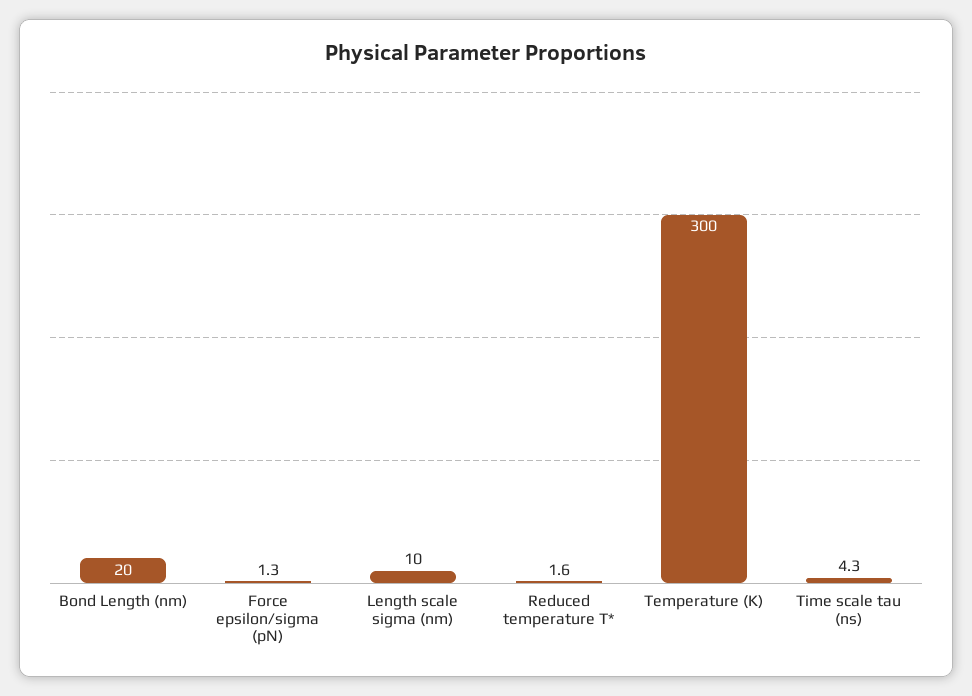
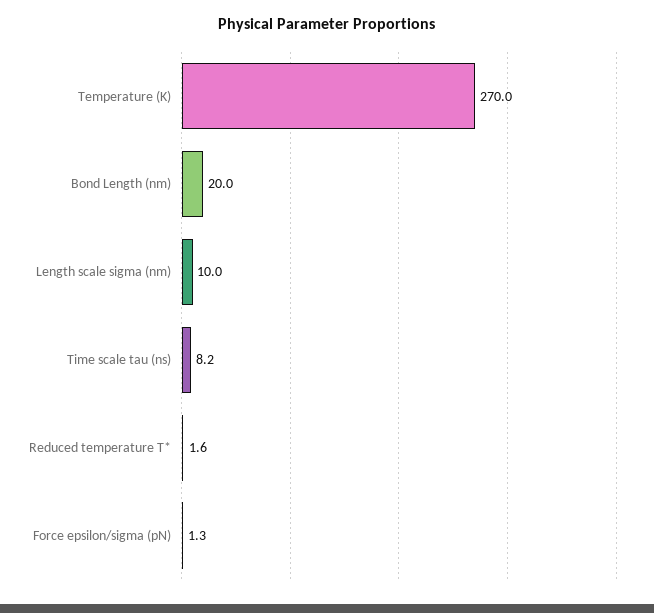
  {
    "Bond Length (nm)": 20,
    "Force epsilon/sigma (pN)": 1.3,
    "Length scale sigma (nm)": 10,
    "Reduced temperature T*": 1.6,
-   "Temperature (K)": 300,
+   "Temperature (K)": 270,
-   "Time scale tau (ns)": 4.3
+   "Time scale tau (ns)": 8.2
  }

